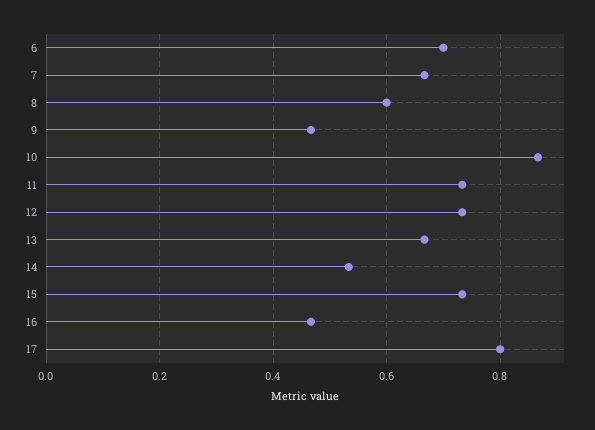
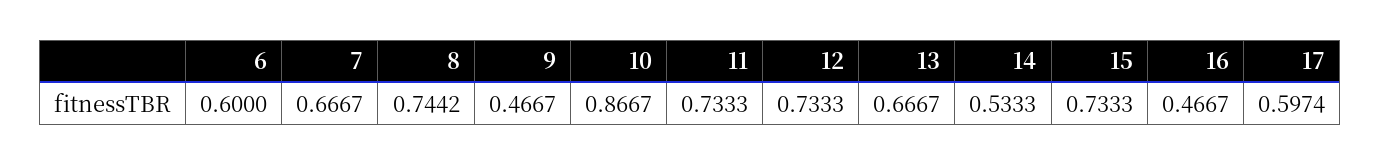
  {
-   "6": 0.7,
+   "6": 0.6,
    "7": 0.6667,
-   "8": 0.6,
+   "8": 0.7442,
    "9": 0.4667,
    "10": 0.8667,
    "11": 0.7333,
    "12": 0.7333,
    "13": 0.6667,
    "14": 0.5333,
    "15": 0.7333,
    "16": 0.4667,
-   "17": 0.8
+   "17": 0.5974
  }

